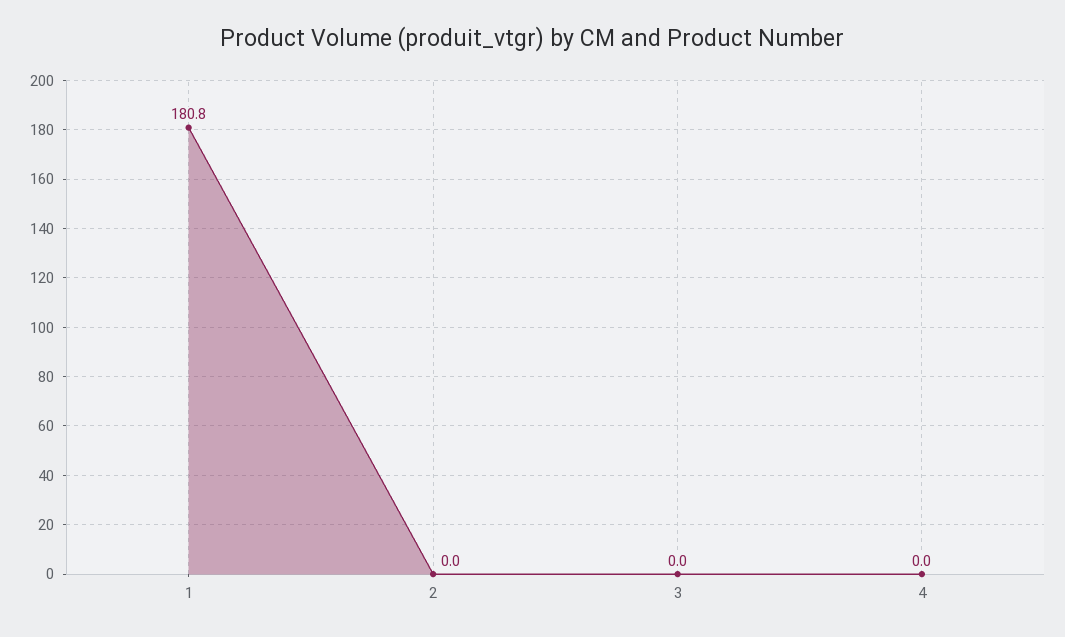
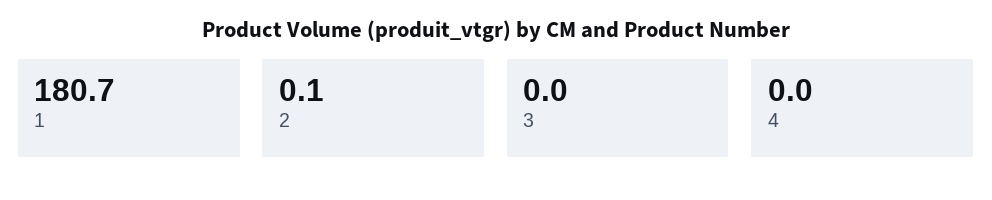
  {
-   "1": 180.8,
+   "1": 180.7,
-   "2": 0,
+   "2": 0.1,
    "3": 0,
    "4": 0
  }

